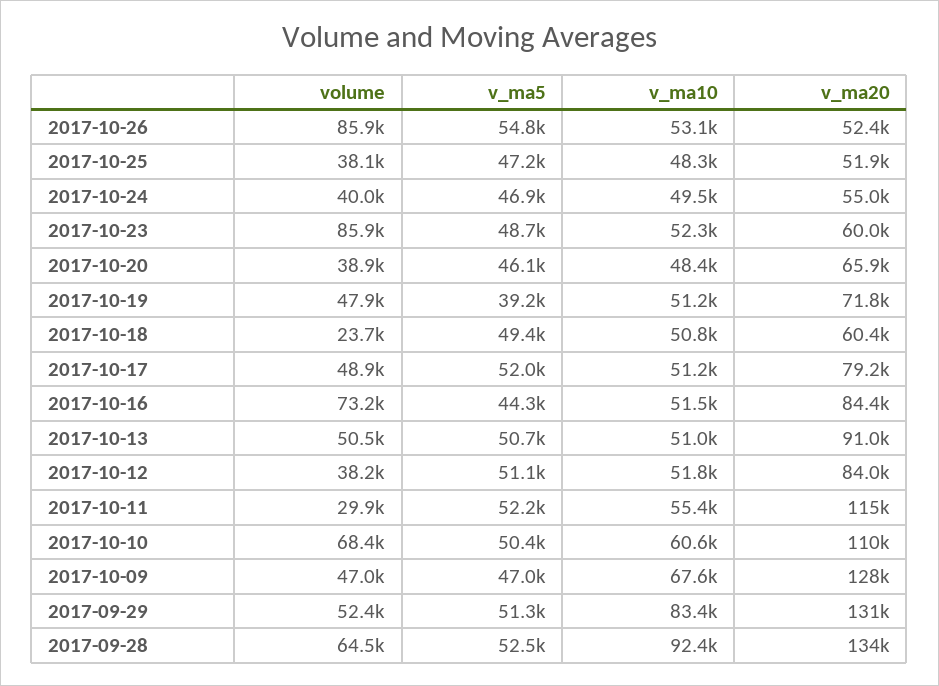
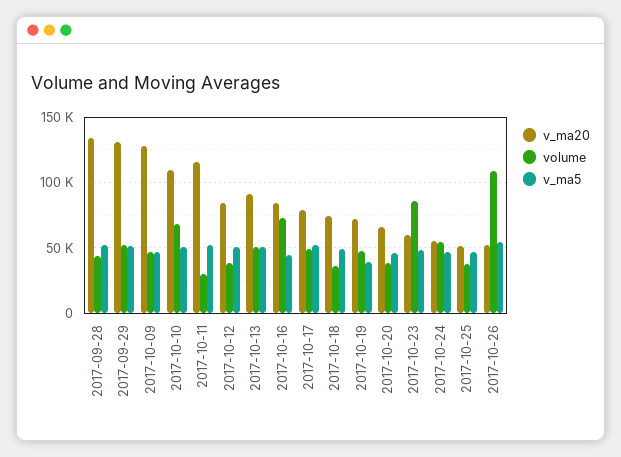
  {
    "volume": {
-     "2017-10-26": 85900,
+     "2017-10-26": 110000,
      "2017-10-25": 38100,
-     "2017-10-24": 40000,
+     "2017-10-24": 55000,
      "2017-10-23": 85900,
      "2017-10-20": 38900,
      "2017-10-19": 47900,
-     "2017-10-18": 23700,
+     "2017-10-18": 35000,
      "2017-10-17": 48900,
      "2017-10-16": 73200,
      "2017-10-13": 50500,
      "2017-10-12": 38200,
      "2017-10-11": 29900,
      "2017-10-10": 68400,
      "2017-10-09": 47000,
      "2017-09-29": 52400,
-     "2017-09-28": 64500
+     "2017-09-28": 45000
    },
    "v_ma5": {
      "2017-10-26": 54800,
      "2017-10-25": 47200,
      "2017-10-24": 46900,
      "2017-10-23": 48700,
      "2017-10-20": 46100,
      "2017-10-19": 39200,
      "2017-10-18": 49400,
      "2017-10-17": 52000,
      "2017-10-16": 44300,
      "2017-10-13": 50700,
      "2017-10-12": 51100,
      "2017-10-11": 52200,
      "2017-10-10": 50400,
      "2017-10-09": 47000,
      "2017-09-29": 51300,
      "2017-09-28": 52500
    },
-   "v_ma10": {
-     "2017-10-26": 53100,
-     "2017-10-25": 48300,
-     "2017-10-24": 49500,
-     "2017-10-23": 52300,
-     "2017-10-20": 48400,
-     "2017-10-19": 51200,
-     "2017-10-18": 50800,
-     "2017-10-17": 51200,
-     "2017-10-16": 51500,
-     "2017-10-13": 51000,
-     "2017-10-12": 51800,
-     "2017-10-11": 55400,
-     "2017-10-10": 60600,
-     "2017-10-09": 67600,
-     "2017-09-29": 83400,
-     "2017-09-28": 92400
-   },
    "v_ma20": {
      "2017-10-26": 52400,
      "2017-10-25": 51900,
      "2017-10-24": 55000,
      "2017-10-23": 60000,
      "2017-10-20": 65900,
      "2017-10-19": 71800,
-     "2017-10-18": 60400,
+     "2017-10-18": 75000,
      "2017-10-17": 79200,
      "2017-10-16": 84400,
      "2017-10-13": 91000,
      "2017-10-12": 84000,
      "2017-10-11": 115000,
      "2017-10-10": 110000,
      "2017-10-09": 128000,
      "2017-09-29": 131000,
      "2017-09-28": 134000
    }
  }

